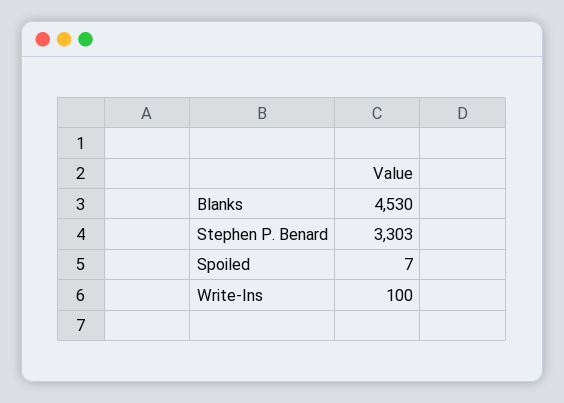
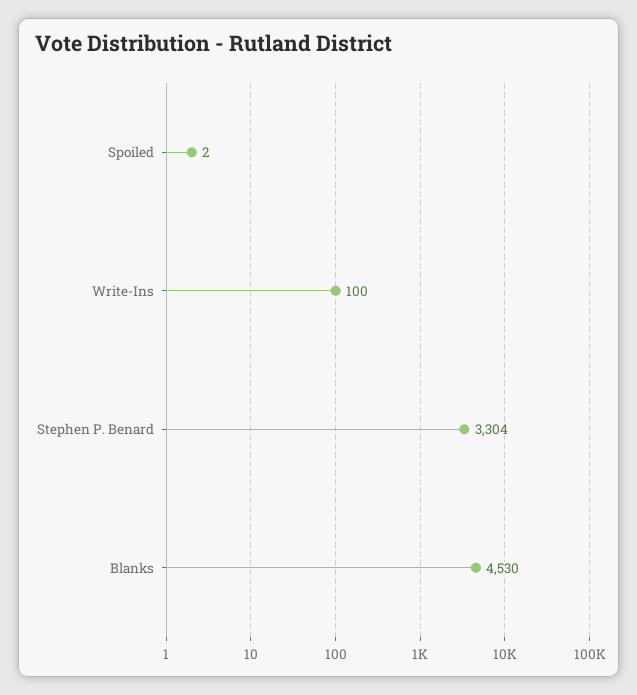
  {
    "Blanks": 4530,
-   "Stephen P. Benard": 3303,
+   "Stephen P. Benard": 3304,
-   "Spoiled": 7,
+   "Spoiled": 2,
    "Write-Ins": 100
  }

